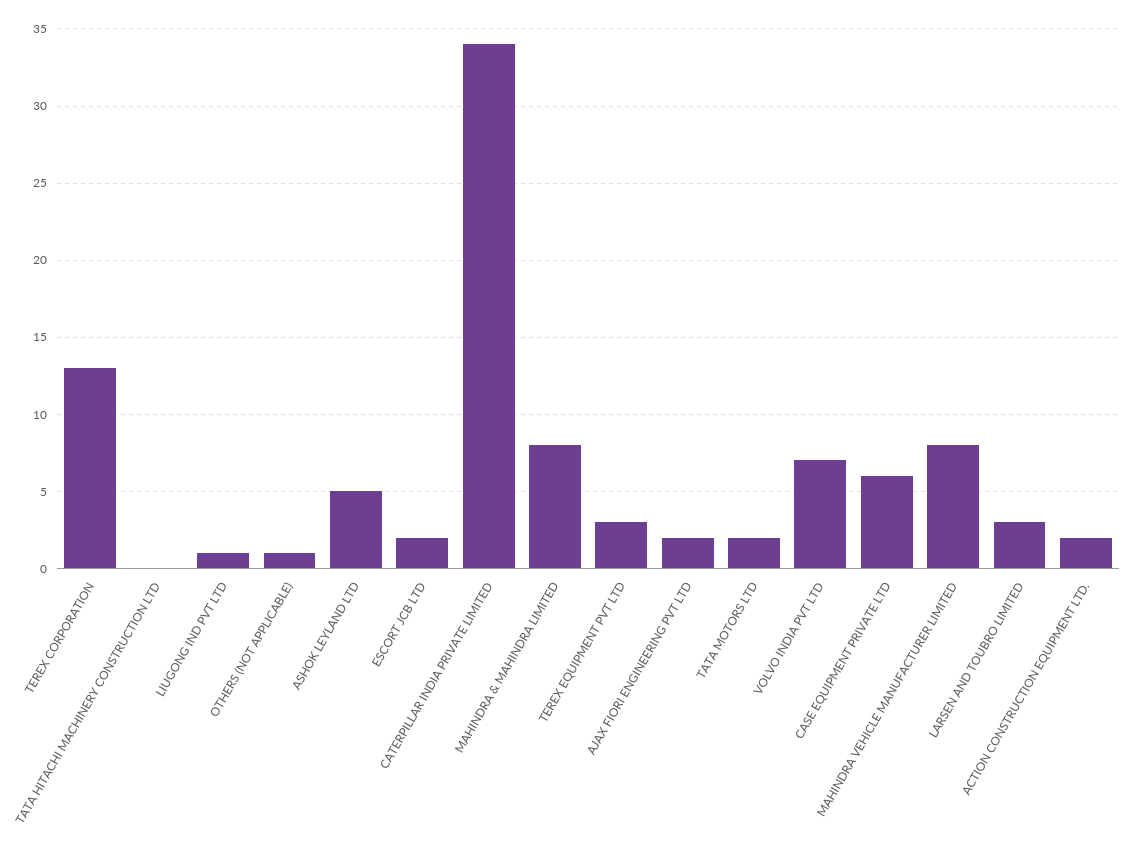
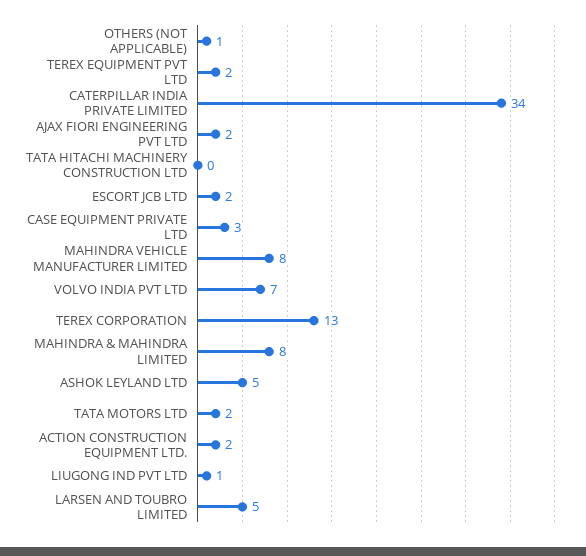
  {
    "TEREX CORPORATION": 13,
    "TATA HITACHI MACHINERY CONSTRUCTION LTD": 0,
    "LIUGONG IND PVT LTD": 1,
    "OTHERS (NOT APPLICABLE)": 1,
    "ASHOK LEYLAND LTD": 5,
    "ESCORT JCB LTD": 2,
    "CATERPILLAR INDIA PRIVATE LIMITED": 34,
    "MAHINDRA & MAHINDRA LIMITED": 8,
-   "TEREX EQUIPMENT PVT LTD": 3,
+   "TEREX EQUIPMENT PVT LTD": 2,
    "AJAX FIORI ENGINEERING PVT LTD": 2,
    "TATA MOTORS LTD": 2,
    "VOLVO INDIA PVT LTD": 7,
-   "CASE EQUIPMENT PRIVATE LTD": 6,
+   "CASE EQUIPMENT PRIVATE LTD": 3,
    "MAHINDRA VEHICLE MANUFACTURER LIMITED": 8,
-   "LARSEN AND TOUBRO LIMITED": 3,
+   "LARSEN AND TOUBRO LIMITED": 5,
    "ACTION CONSTRUCTION EQUIPMENT LTD.": 2
  }

